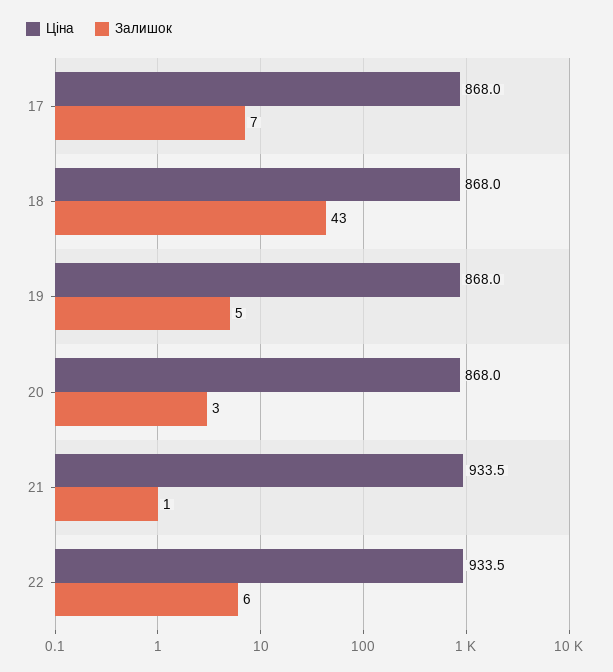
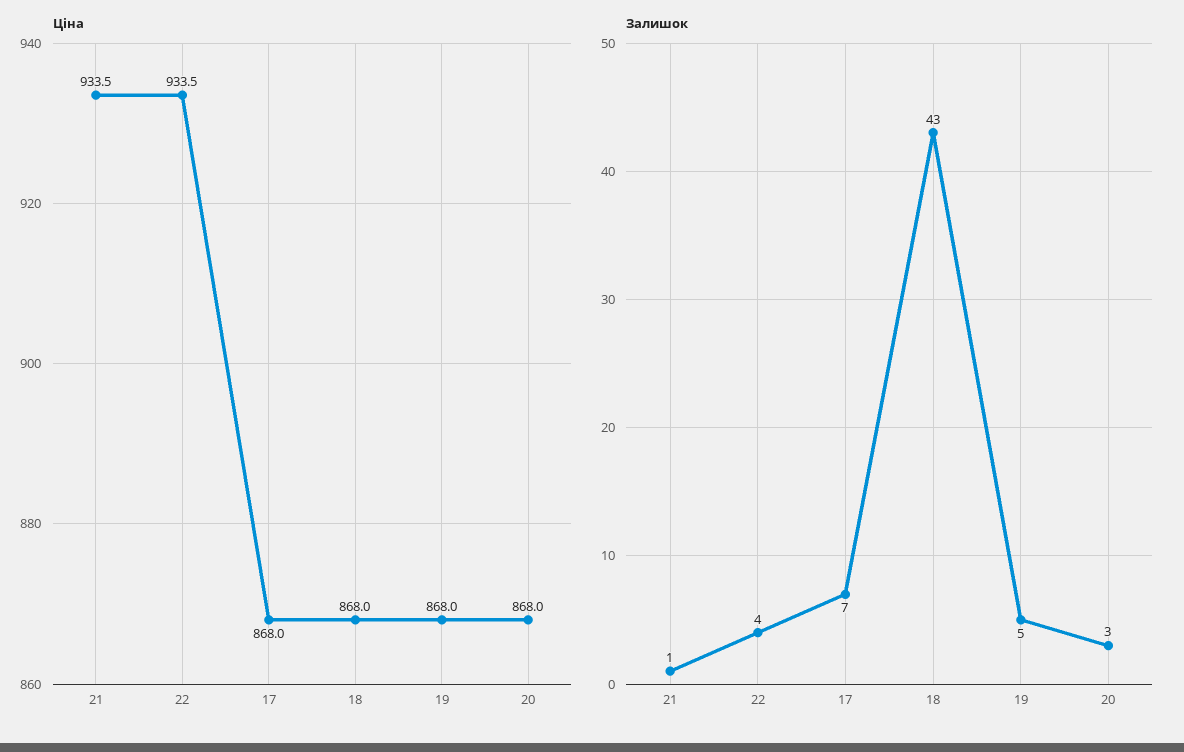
  {
    "Ціна": {
      "17": 868,
      "18": 868,
      "19": 868,
      "20": 868,
      "21": 933.5,
      "22": 933.5
    },
    "Залишок": {
      "17": 7,
      "18": 43,
      "19": 5,
      "20": 3,
      "21": 1,
-     "22": 6
+     "22": 4
    }
  }

